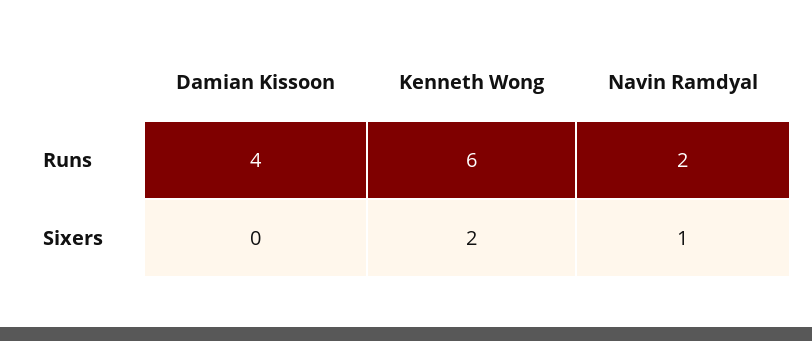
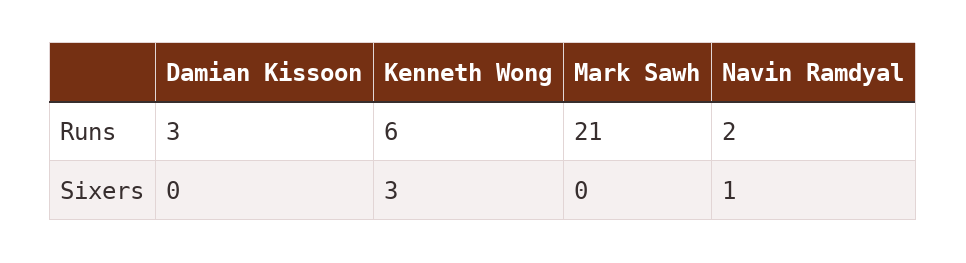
  {
    "Damian Kissoon": {
-     "Runs": 4,
+     "Runs": 3,
      "Sixers": 0
    },
    "Kenneth Wong": {
      "Runs": 6,
-     "Sixers": 2
+     "Sixers": 3
    },
    "Navin Ramdyal": {
      "Runs": 2,
      "Sixers": 1
-   }
+   },
+   "Mark Sawh": {
+     "Runs": 21,
+     "Sixers": 0
+   }
  }

